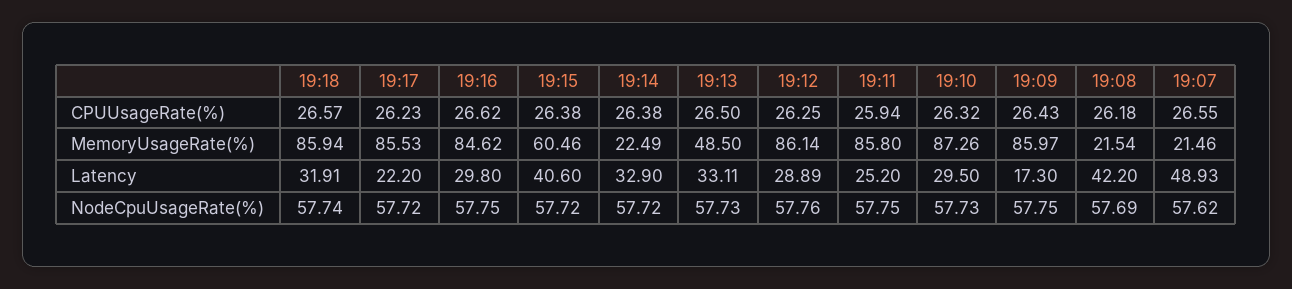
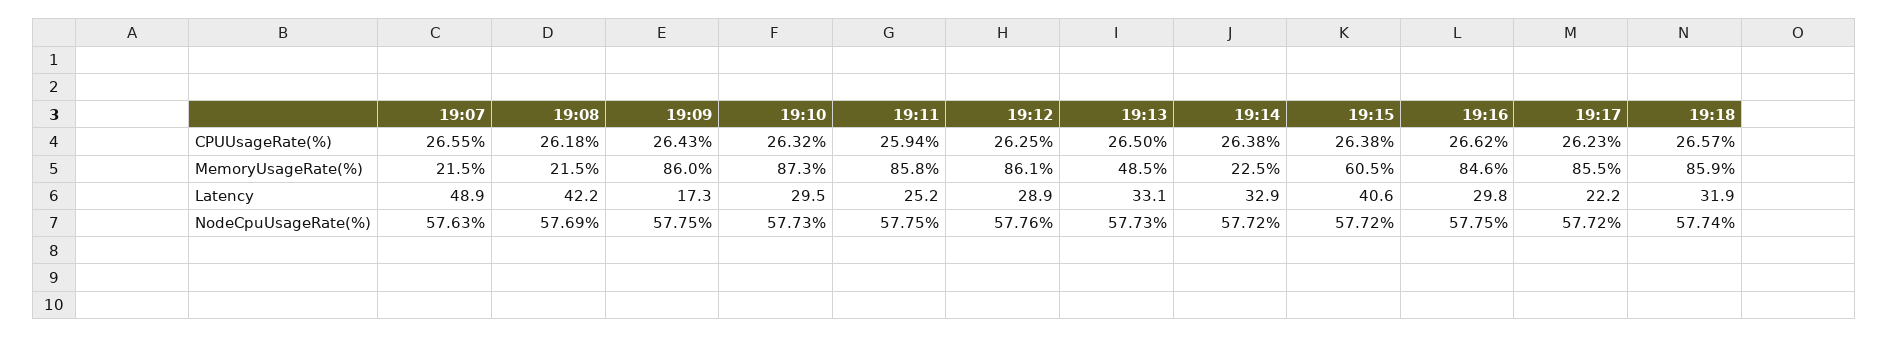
  {
    "19:18": {
      "CPUUsageRate(%)": 26.57,
      "MemoryUsageRate(%)": 85.94,
      "Latency": 31.91,
      "NodeCpuUsageRate(%)": 57.74
    },
    "19:17": {
      "CPUUsageRate(%)": 26.23,
      "MemoryUsageRate(%)": 85.53,
      "Latency": 22.2,
      "NodeCpuUsageRate(%)": 57.72
    },
    "19:16": {
      "CPUUsageRate(%)": 26.62,
      "MemoryUsageRate(%)": 84.62,
      "Latency": 29.8,
      "NodeCpuUsageRate(%)": 57.75
    },
    "19:15": {
      "CPUUsageRate(%)": 26.38,
      "MemoryUsageRate(%)": 60.46,
      "Latency": 40.6,
      "NodeCpuUsageRate(%)": 57.72
    },
    "19:14": {
      "CPUUsageRate(%)": 26.38,
      "MemoryUsageRate(%)": 22.49,
      "Latency": 32.9,
      "NodeCpuUsageRate(%)": 57.72
    },
    "19:13": {
      "CPUUsageRate(%)": 26.5,
      "MemoryUsageRate(%)": 48.5,
      "Latency": 33.11,
      "NodeCpuUsageRate(%)": 57.73
    },
    "19:12": {
      "CPUUsageRate(%)": 26.25,
      "MemoryUsageRate(%)": 86.14,
      "Latency": 28.89,
      "NodeCpuUsageRate(%)": 57.76
    },
    "19:11": {
      "CPUUsageRate(%)": 25.94,
      "MemoryUsageRate(%)": 85.8,
      "Latency": 25.2,
      "NodeCpuUsageRate(%)": 57.75
    },
    "19:10": {
      "CPUUsageRate(%)": 26.32,
      "MemoryUsageRate(%)": 87.26,
      "Latency": 29.5,
      "NodeCpuUsageRate(%)": 57.73
    },
    "19:09": {
      "CPUUsageRate(%)": 26.43,
      "MemoryUsageRate(%)": 85.97,
      "Latency": 17.3,
      "NodeCpuUsageRate(%)": 57.75
    },
    "19:08": {
      "CPUUsageRate(%)": 26.18,
      "MemoryUsageRate(%)": 21.54,
      "Latency": 42.2,
      "NodeCpuUsageRate(%)": 57.69
    },
    "19:07": {
      "CPUUsageRate(%)": 26.55,
      "MemoryUsageRate(%)": 21.46,
      "Latency": 48.93,
-     "NodeCpuUsageRate(%)": 57.62
+     "NodeCpuUsageRate(%)": 57.63
    }
  }

